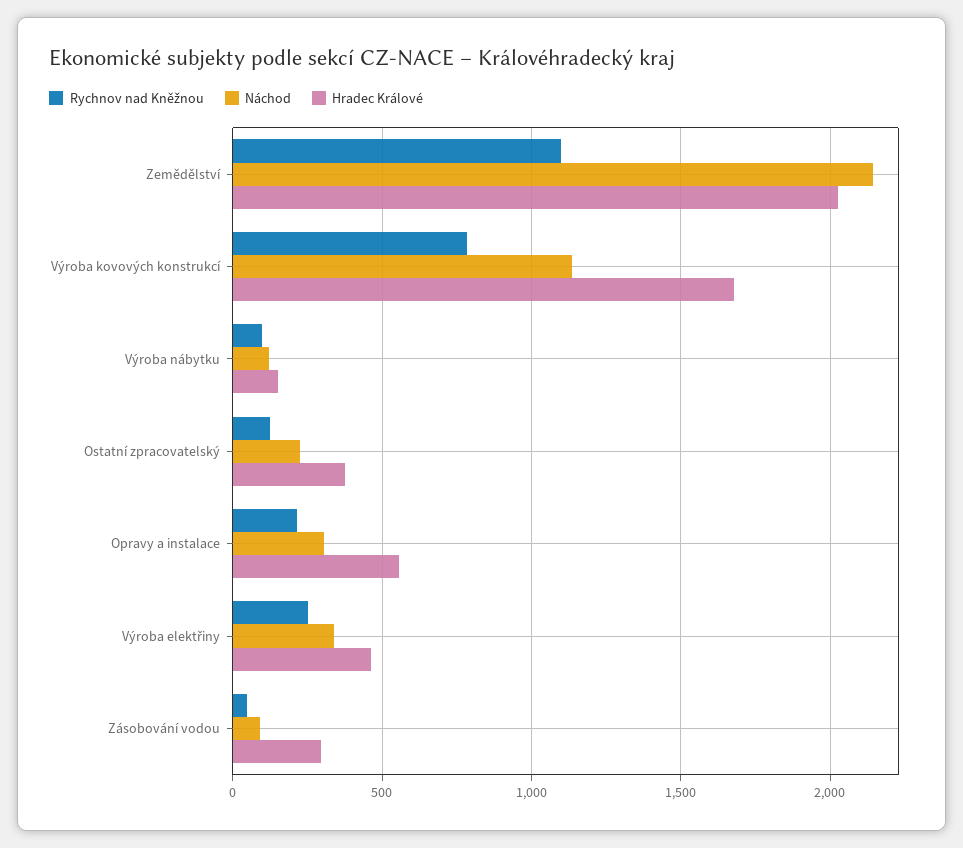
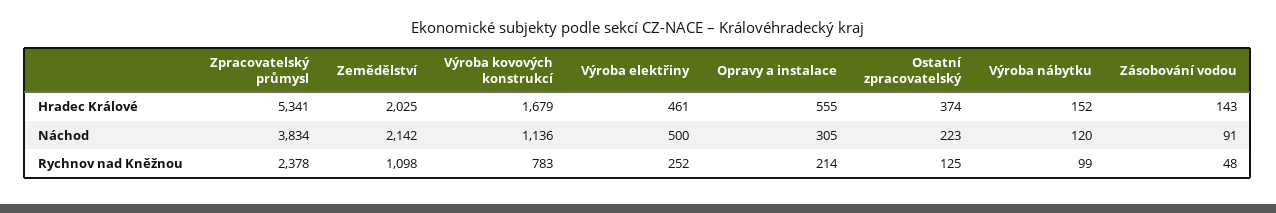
  {
    "Rychnov nad Kněžnou": {
      "Zemědělství": 1098,
      "Výroba kovových konstrukcí": 783,
      "Výroba nábytku": 99,
      "Ostatní zpracovatelský": 125,
      "Opravy a instalace": 214,
      "Výroba elektřiny": 252,
-     "Zásobování vodou": 48
+     "Zásobování vodou": 48,
+     "Zpracovatelský průmysl": 2378
    },
    "Náchod": {
      "Zemědělství": 2142,
      "Výroba kovových konstrukcí": 1136,
      "Výroba nábytku": 120,
      "Ostatní zpracovatelský": 223,
      "Opravy a instalace": 305,
-     "Výroba elektřiny": 350,
+     "Výroba elektřiny": 500,
-     "Zásobování vodou": 91
+     "Zásobování vodou": 91,
+     "Zpracovatelský průmysl": 3834
    },
    "Hradec Králové": {
      "Zemědělství": 2025,
      "Výroba kovových konstrukcí": 1679,
      "Výroba nábytku": 152,
      "Ostatní zpracovatelský": 374,
      "Opravy a instalace": 555,
      "Výroba elektřiny": 461,
-     "Zásobování vodou": 300
+     "Zásobování vodou": 143,
+     "Zpracovatelský průmysl": 5341
    }
  }

